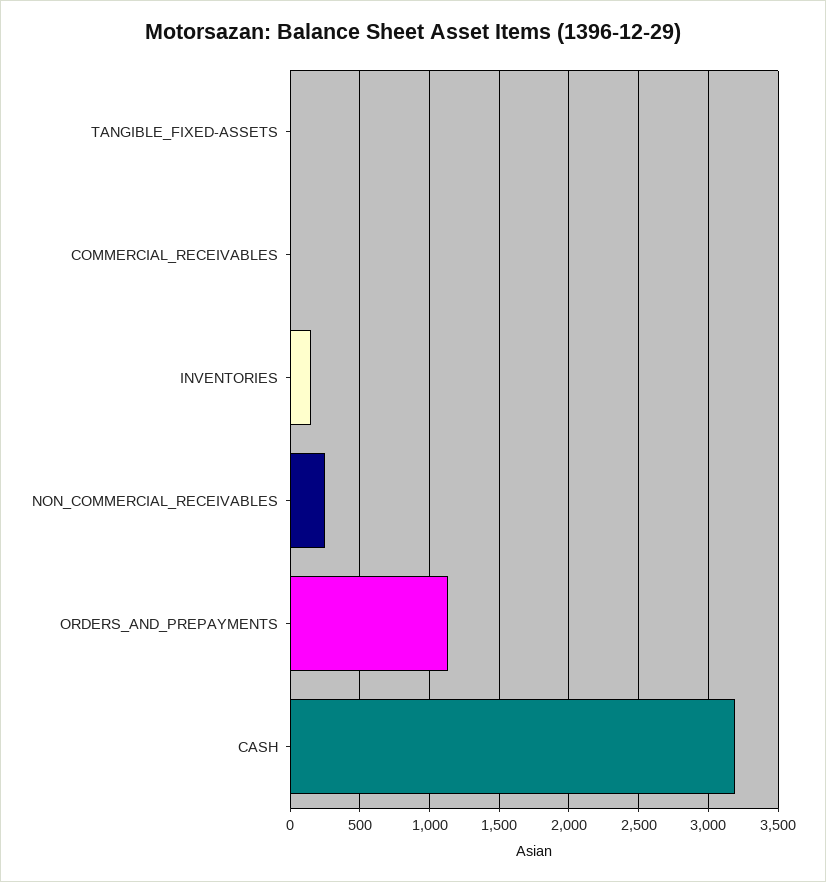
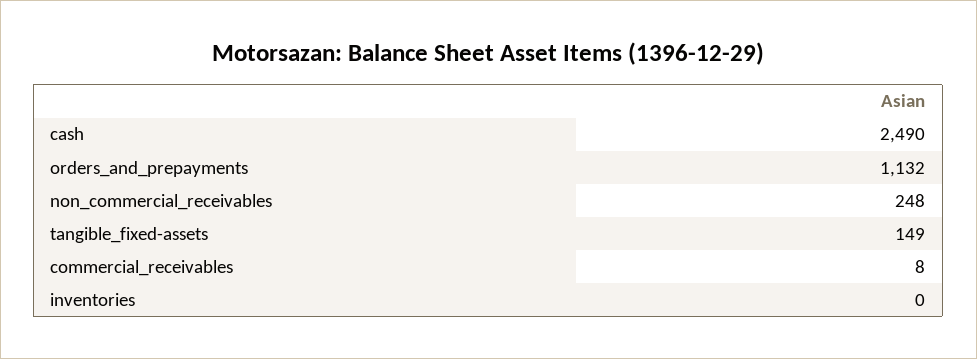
  {
-   "TANGIBLE_FIXED-ASSETS": 0,
+   "TANGIBLE_FIXED-ASSETS": 149,
    "COMMERCIAL_RECEIVABLES": 8,
-   "INVENTORIES": 150,
+   "INVENTORIES": 0,
    "NON_COMMERCIAL_RECEIVABLES": 248,
    "ORDERS_AND_PREPAYMENTS": 1132,
-   "CASH": 3200
+   "CASH": 2490
  }

